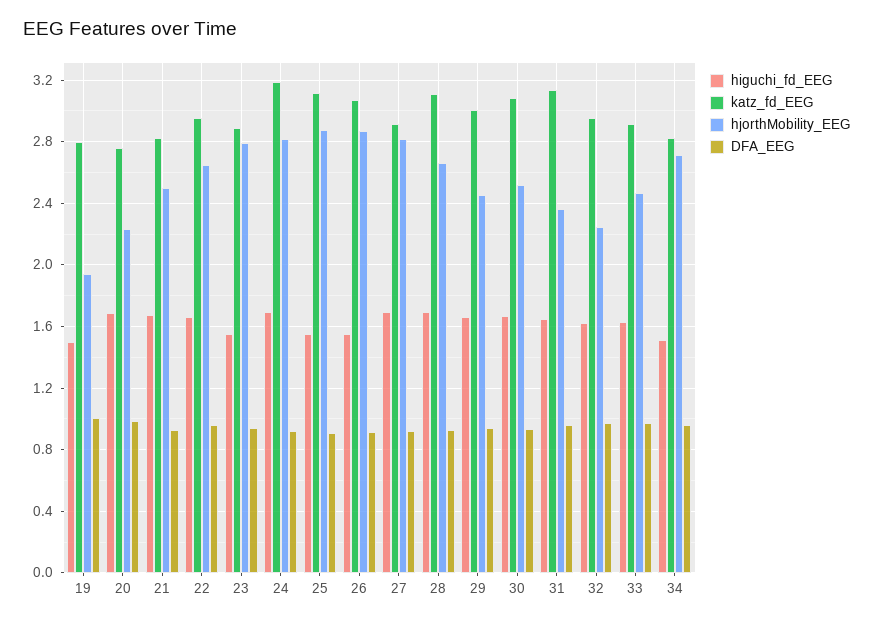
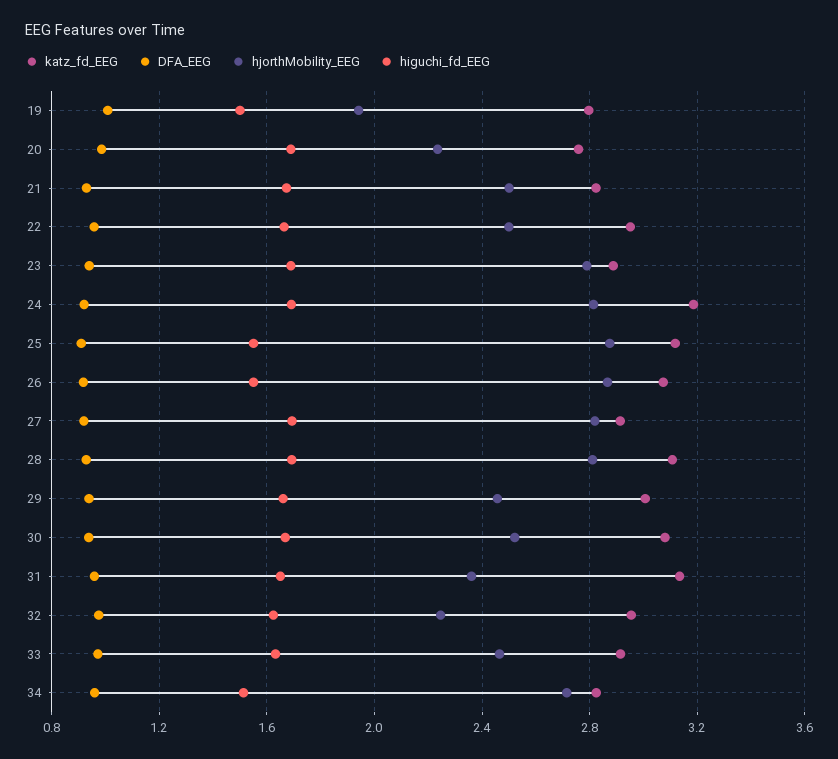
  {
    "higuchi_fd_EEG": {
      "19": 1.5,
      "20": 1.7,
      "21": 1.65,
      "22": 1.65,
-     "23": 1.55,
+     "23": 1.7,
      "24": 1.7,
      "25": 1.55,
      "26": 1.55,
      "27": 1.7,
      "28": 1.7,
      "29": 1.65,
      "30": 1.65,
      "31": 1.65,
      "32": 1.6,
      "33": 1.65,
      "34": 1.5
    },
    "katz_fd_EEG": {
      "19": 2.8,
      "20": 2.75,
      "21": 2.8,
      "22": 2.95,
      "23": 2.9,
      "24": 3.2,
      "25": 3.1,
      "26": 3.05,
      "27": 2.9,
      "28": 3.1,
      "29": 3,
      "30": 3.1,
      "31": 3.15,
      "32": 2.95,
      "33": 2.9,
      "34": 2.85
    },
    "hjorthMobility_EEG": {
      "19": 1.95,
      "20": 2.25,
      "21": 2.5,
-     "22": 2.65,
+     "22": 2.5,
      "23": 2.8,
      "24": 2.8,
      "25": 2.9,
      "26": 2.85,
      "27": 2.8,
-     "28": 2.65,
+     "28": 2.8,
      "29": 2.45,
      "30": 2.5,
      "31": 2.35,
      "32": 2.25,
      "33": 2.45,
      "34": 2.7
    },
    "DFA_EEG": {
      "19": 1,
      "20": 1,
      "21": 0.95,
      "22": 0.95,
      "23": 0.95,
      "24": 0.9,
      "25": 0.9,
      "26": 0.9,
      "27": 0.9,
      "28": 0.95,
      "29": 0.95,
      "30": 0.95,
      "31": 0.95,
      "32": 0.95,
      "33": 0.95,
      "34": 0.95
    }
  }

